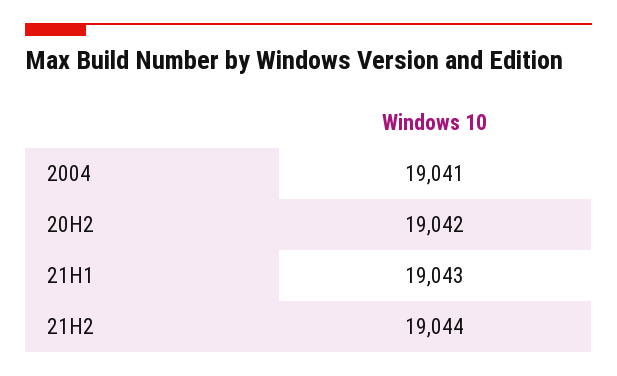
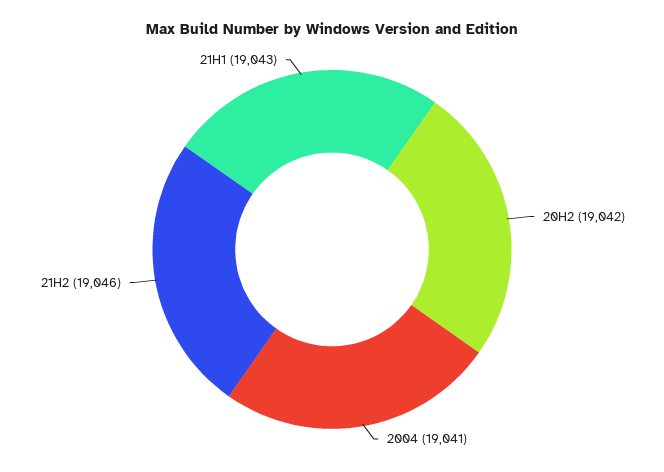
  {
    "2004": 19041,
    "20H2": 19042,
    "21H1": 19043,
-   "21H2": 19044
+   "21H2": 19046
  }

